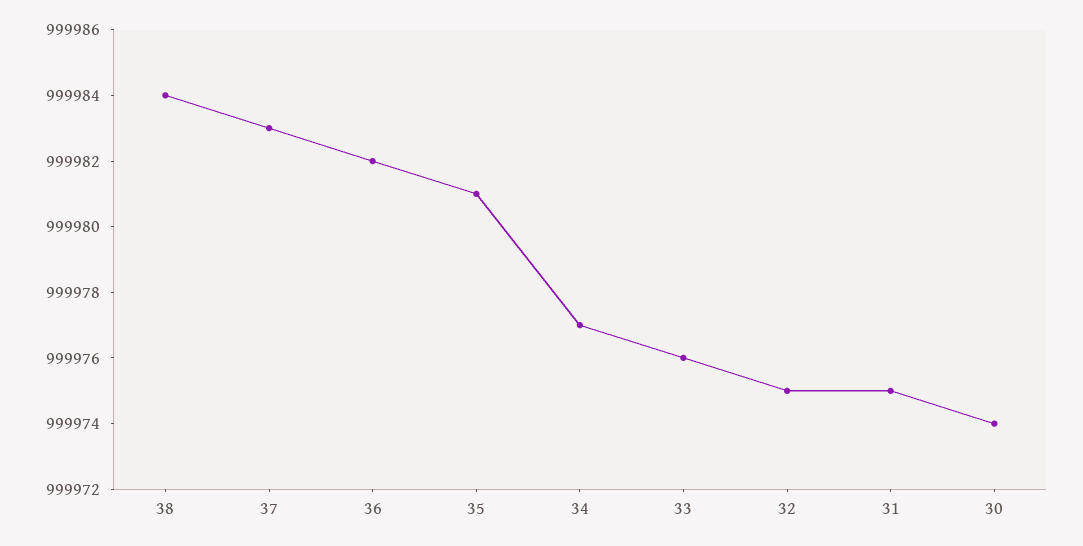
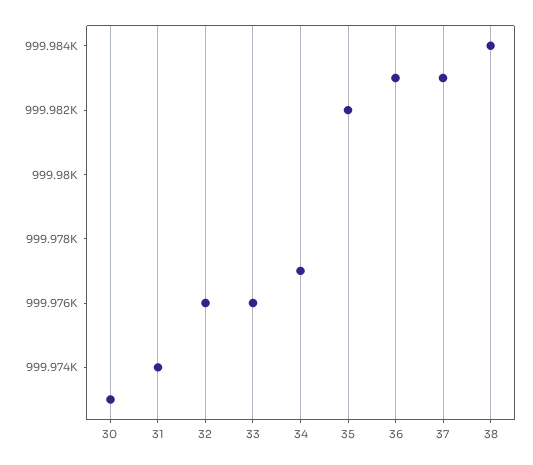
  {
    "38": 999984,
    "37": 999983,
-   "36": 999982,
+   "36": 999983,
-   "35": 999981,
+   "35": 999982,
    "34": 999977,
    "33": 999976,
-   "32": 999975,
+   "32": 999976,
-   "31": 999975,
+   "31": 999974,
-   "30": 999974
+   "30": 999973
  }

